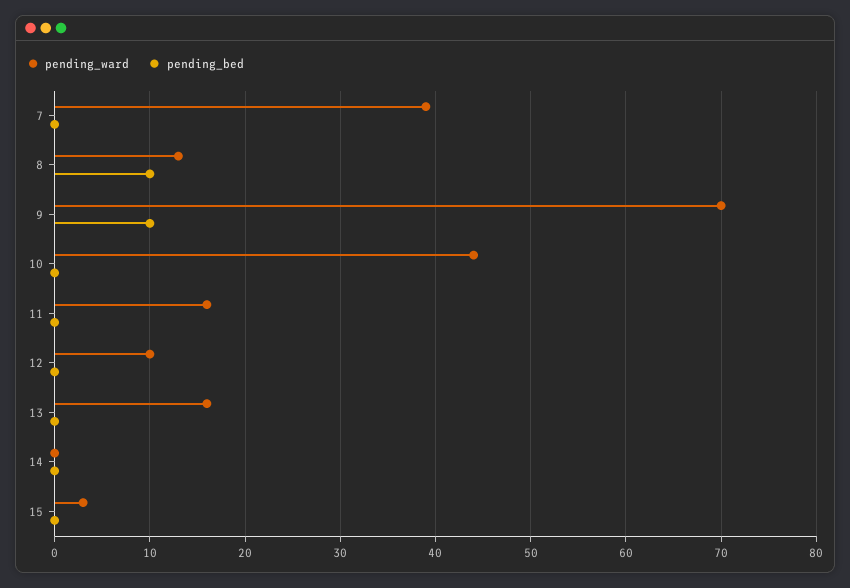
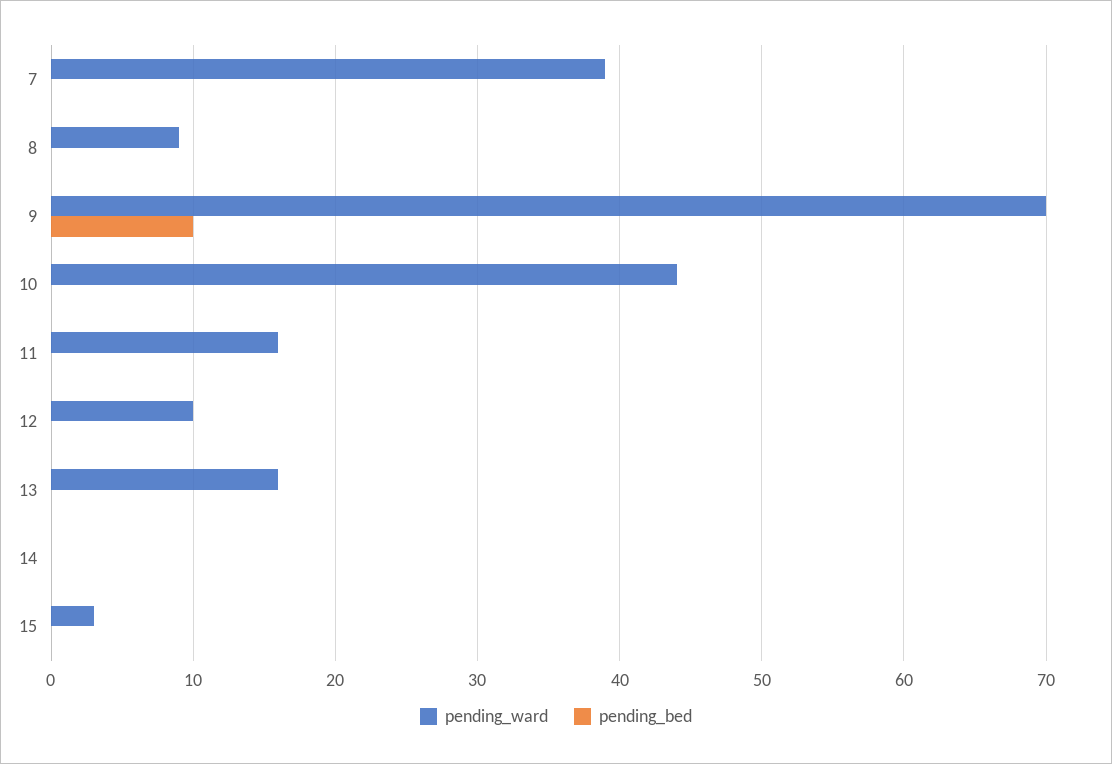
  {
    "pending_ward": {
      "7": 39,
-     "8": 13,
+     "8": 9,
      "9": 70,
      "10": 44,
      "11": 16,
      "12": 10,
      "13": 16,
      "14": 0,
      "15": 3
    },
    "pending_bed": {
      "7": 0,
-     "8": 10,
+     "8": 0,
      "9": 10,
      "10": 0,
      "11": 0,
      "12": 0,
      "13": 0,
      "14": 0,
      "15": 0
    }
  }

